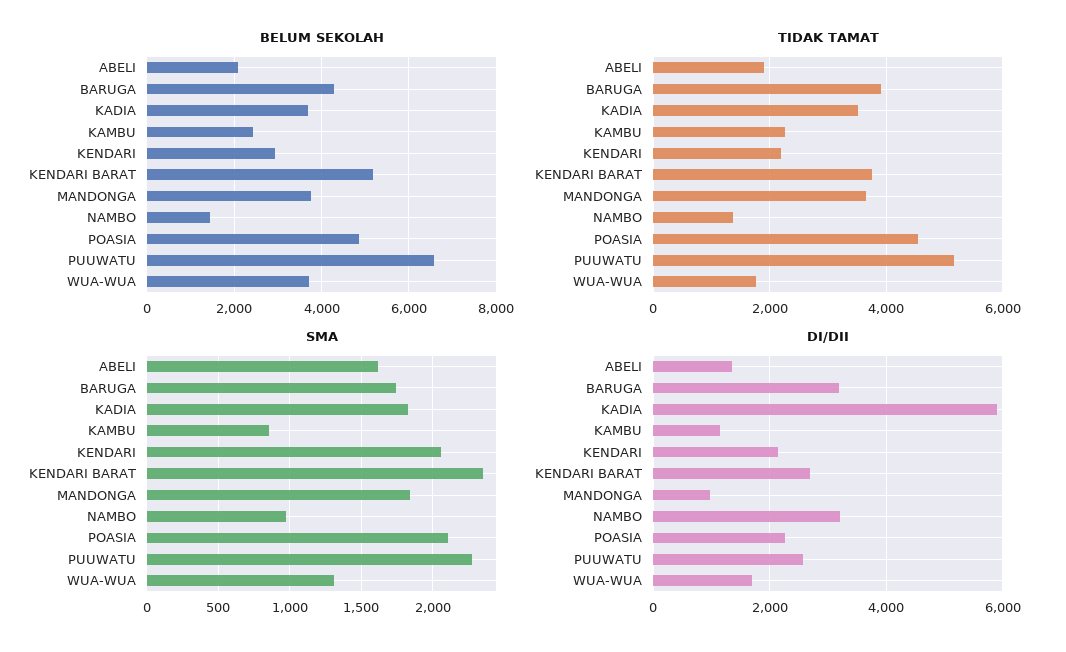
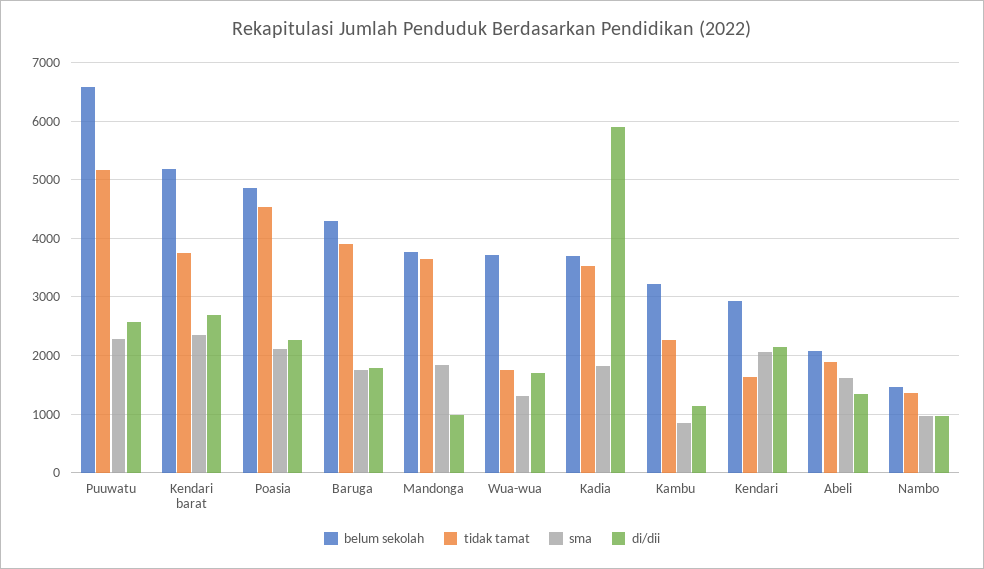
  {
    "BELUM SEKOLAH": {
      "ABELI": 2000,
      "BARUGA": 4200,
      "KADIA": 3600,
-     "KAMBU": 2400,
+     "KAMBU": 3200,
      "KENDARI": 3000,
      "KENDARI BARAT": 5200,
      "MANDONGA": 3800,
      "NAMBO": 1400,
      "POASIA": 4800,
      "PUUWATU": 6600,
      "WUA-WUA": 3800
    },
    "TIDAK TAMAT": {
      "ABELI": 1800,
      "BARUGA": 4000,
      "KADIA": 3600,
      "KAMBU": 2200,
-     "KENDARI": 2200,
+     "KENDARI": 1600,
      "KENDARI BARAT": 3800,
      "MANDONGA": 3600,
      "NAMBO": 1400,
      "POASIA": 4600,
      "PUUWATU": 5200,
      "WUA-WUA": 1800
    },
    "SMA": {
      "ABELI": 1600,
      "BARUGA": 1750,
      "KADIA": 1850,
      "KAMBU": 850,
      "KENDARI": 2050,
      "KENDARI BARAT": 2350,
      "MANDONGA": 1850,
      "NAMBO": 950,
      "POASIA": 2100,
      "PUUWATU": 2300,
      "WUA-WUA": 1300
    },
    "DI/DII": {
      "ABELI": 1400,
-     "BARUGA": 3200,
+     "BARUGA": 1800,
      "KADIA": 6000,
      "KAMBU": 1200,
      "KENDARI": 2200,
      "KENDARI BARAT": 2600,
      "MANDONGA": 1000,
-     "NAMBO": 3200,
+     "NAMBO": 1000,
      "POASIA": 2200,
      "PUUWATU": 2600,
      "WUA-WUA": 1800
    }
  }

